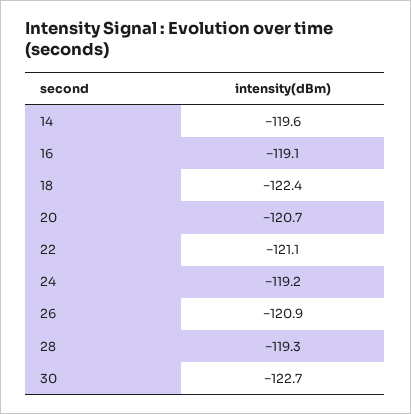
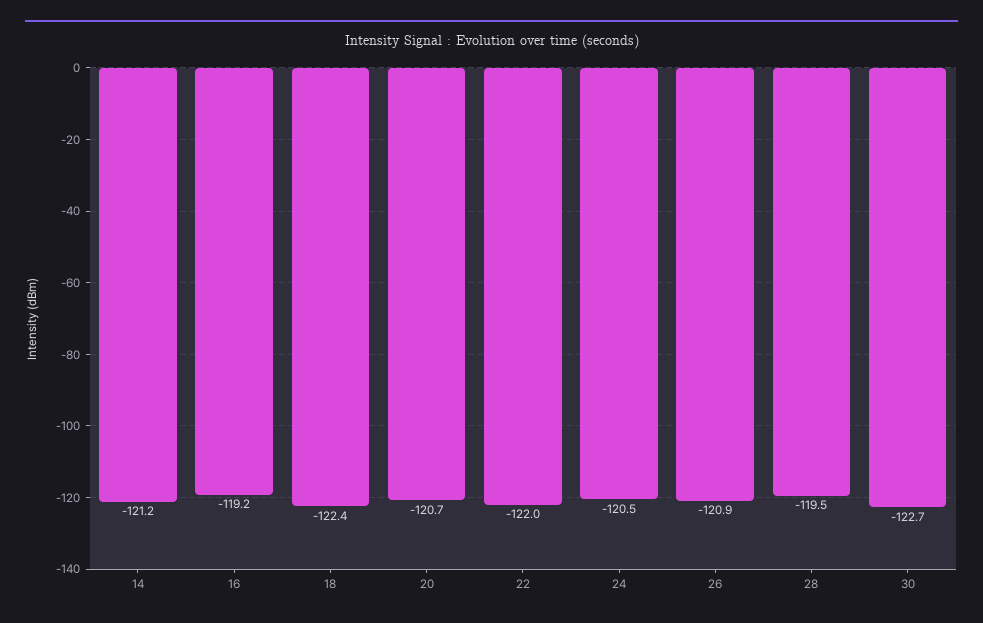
  {
-   "14": -119.6,
+   "14": -121.2,
-   "16": -119.1,
+   "16": -119.2,
    "18": -122.4,
    "20": -120.7,
-   "22": -121.1,
+   "22": -122,
-   "24": -119.2,
+   "24": -120.5,
    "26": -120.9,
-   "28": -119.3,
+   "28": -119.5,
    "30": -122.7
  }

